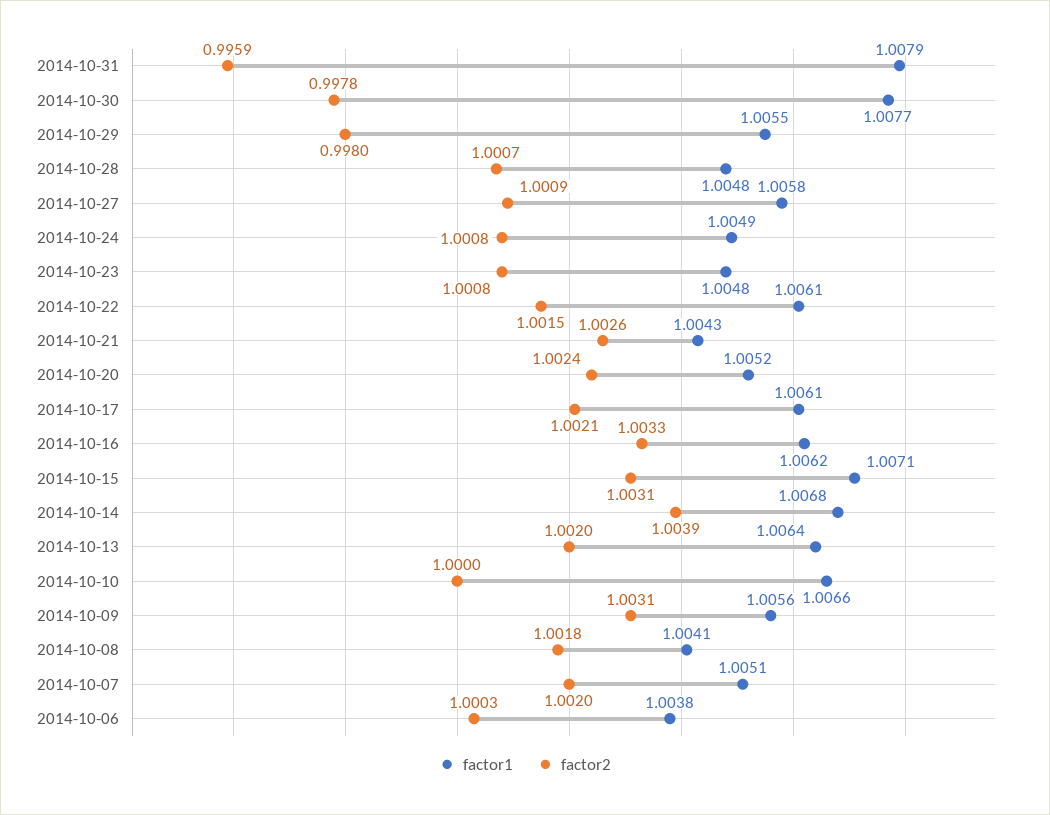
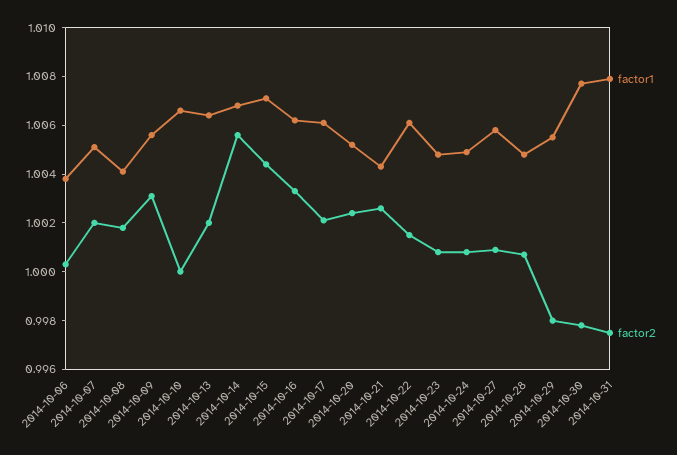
  {
    "factor1": {
      "2014-10-31": 1.0079,
      "2014-10-30": 1.0077,
      "2014-10-29": 1.0055,
      "2014-10-28": 1.0048,
      "2014-10-27": 1.0058,
      "2014-10-24": 1.0049,
      "2014-10-23": 1.0048,
      "2014-10-22": 1.0061,
      "2014-10-21": 1.0043,
      "2014-10-20": 1.0052,
      "2014-10-17": 1.0061,
      "2014-10-16": 1.0062,
      "2014-10-15": 1.0071,
      "2014-10-14": 1.0068,
      "2014-10-13": 1.0064,
      "2014-10-10": 1.0066,
      "2014-10-09": 1.0056,
      "2014-10-08": 1.0041,
      "2014-10-07": 1.0051,
      "2014-10-06": 1.0038
    },
    "factor2": {
-     "2014-10-31": 0.9959,
+     "2014-10-31": 0.9975,
      "2014-10-30": 0.9978,
      "2014-10-29": 0.998,
      "2014-10-28": 1.0007,
      "2014-10-27": 1.0009,
      "2014-10-24": 1.0008,
      "2014-10-23": 1.0008,
      "2014-10-22": 1.0015,
      "2014-10-21": 1.0026,
      "2014-10-20": 1.0024,
      "2014-10-17": 1.0021,
      "2014-10-16": 1.0033,
-     "2014-10-15": 1.0031,
+     "2014-10-15": 1.0045,
-     "2014-10-14": 1.0039,
+     "2014-10-14": 1.0055,
      "2014-10-13": 1.002,
      "2014-10-10": 1,
      "2014-10-09": 1.0031,
      "2014-10-08": 1.0018,
      "2014-10-07": 1.002,
      "2014-10-06": 1.0003
    }
  }

